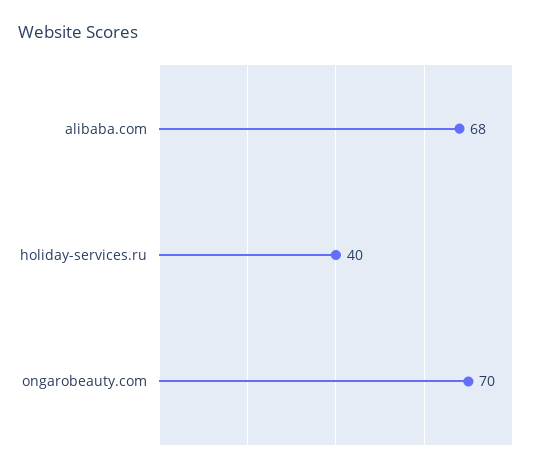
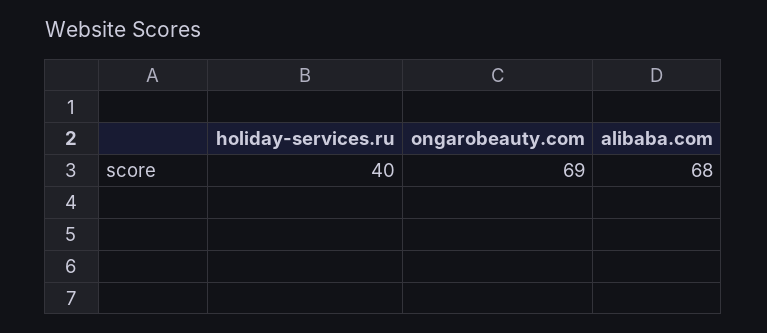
  {
    "alibaba.com": 68,
    "holiday-services.ru": 40,
-   "ongarobeauty.com": 70
+   "ongarobeauty.com": 69
  }

